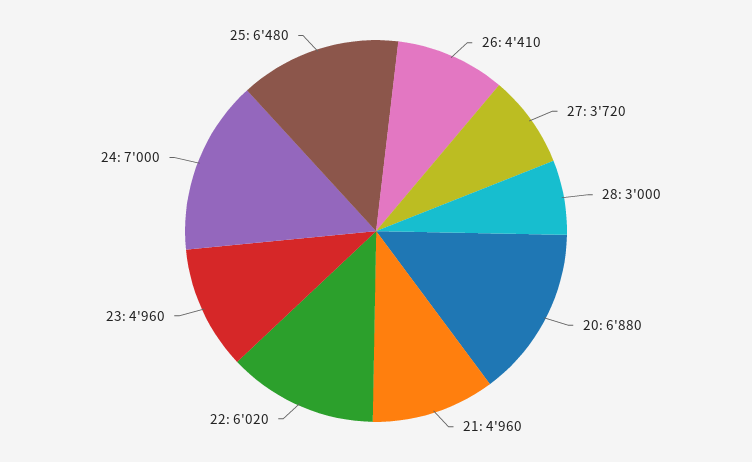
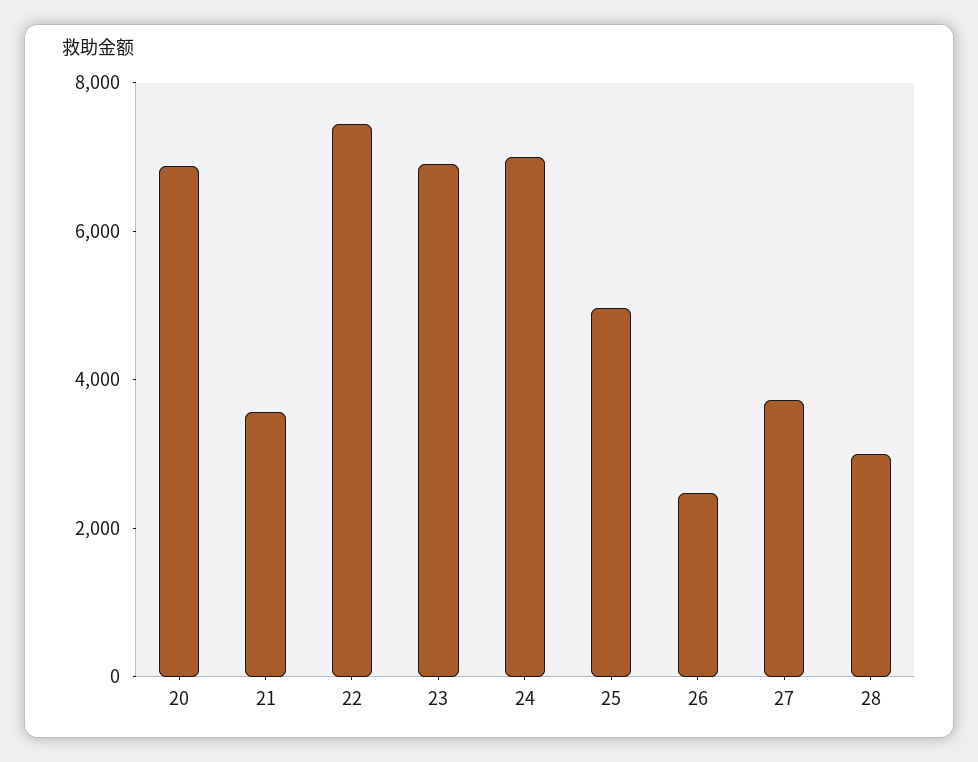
  {
-   "26": 4410,
+   "26": 2500,
    "27": 3720,
    "28": 3000,
    "20": 6880,
-   "21": 4960,
+   "21": 3500,
-   "22": 6020,
+   "22": 7500,
-   "23": 4960,
+   "23": 7000,
    "24": 7000,
-   "25": 6480
+   "25": 5000
  }

